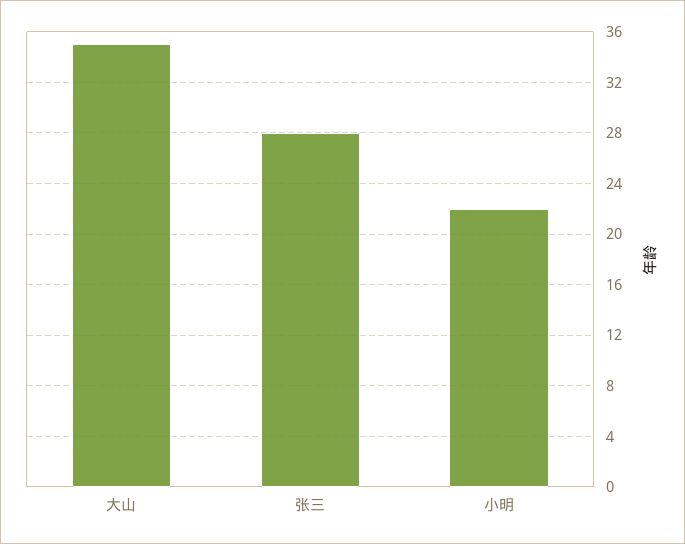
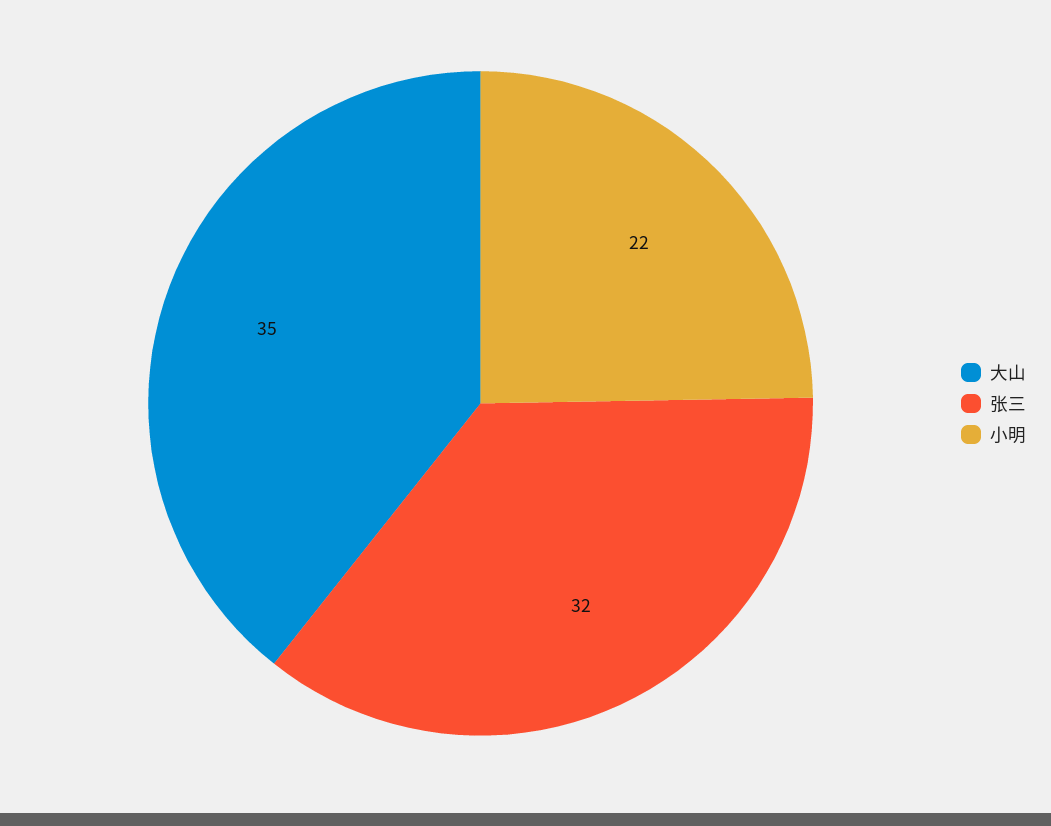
  {
    "大山": 35,
-   "张三": 28,
+   "张三": 32,
    "小明": 22
  }

